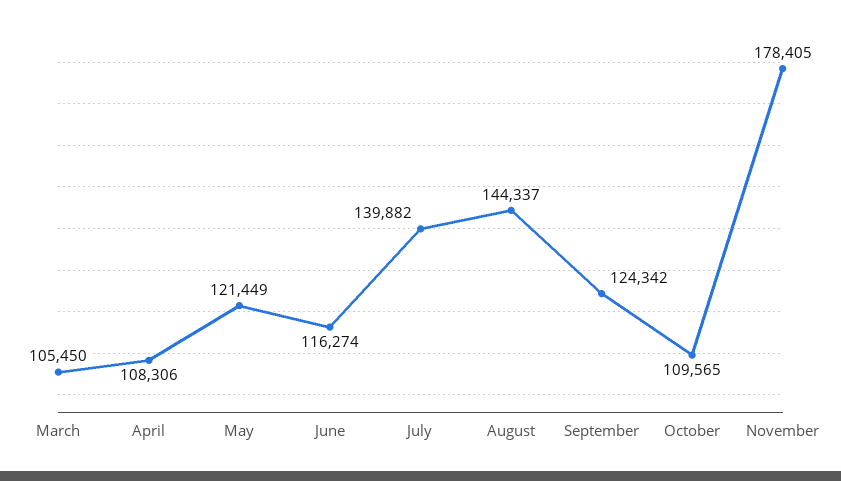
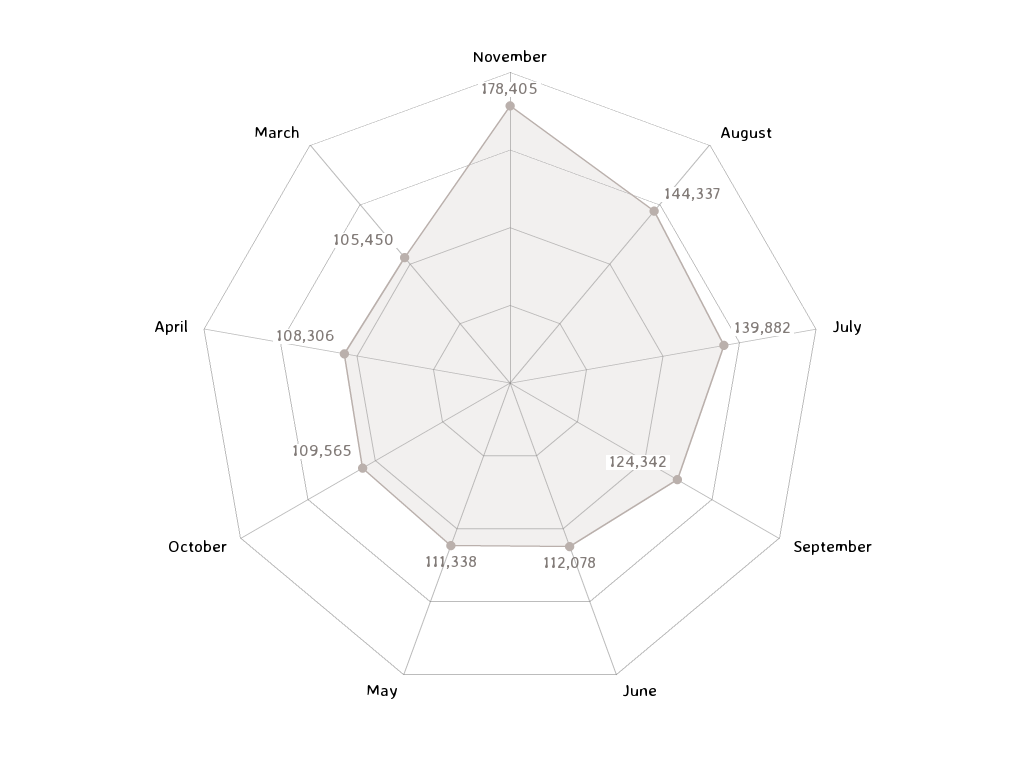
  {
    "March": 105450,
    "April": 108306,
-   "May": 121449,
+   "May": 111338,
-   "June": 116274,
+   "June": 112078,
    "July": 139882,
    "August": 144337,
    "September": 124342,
    "October": 109565,
    "November": 178405
  }

